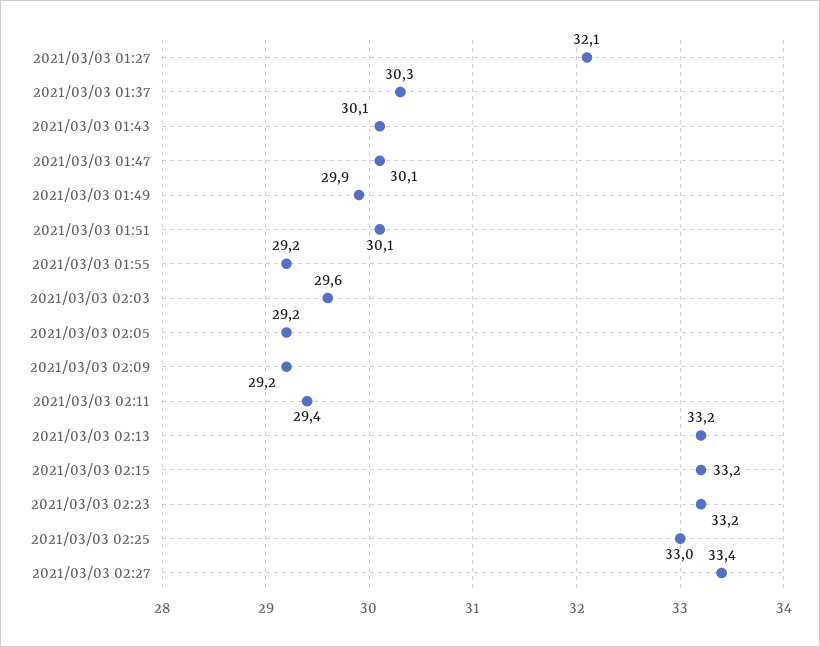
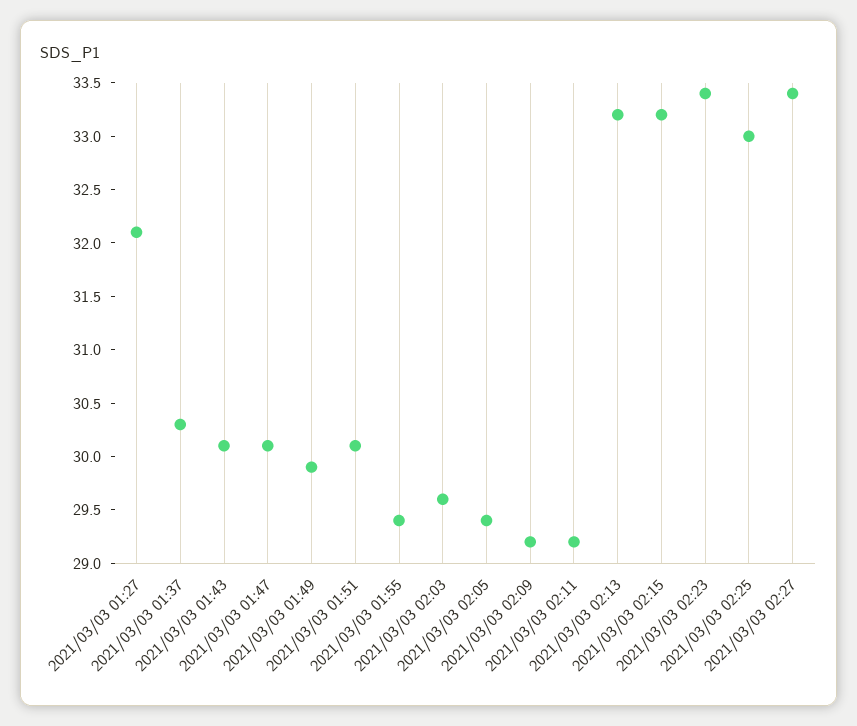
  {
    "2021/03/03 01:27": 32.1,
    "2021/03/03 01:37": 30.3,
    "2021/03/03 01:43": 30.1,
    "2021/03/03 01:47": 30.1,
    "2021/03/03 01:49": 29.9,
    "2021/03/03 01:51": 30.1,
-   "2021/03/03 01:55": 29.2,
+   "2021/03/03 01:55": 29.4,
    "2021/03/03 02:03": 29.6,
-   "2021/03/03 02:05": 29.2,
+   "2021/03/03 02:05": 29.4,
    "2021/03/03 02:09": 29.2,
-   "2021/03/03 02:11": 29.4,
+   "2021/03/03 02:11": 29.2,
    "2021/03/03 02:13": 33.2,
    "2021/03/03 02:15": 33.2,
-   "2021/03/03 02:23": 33.2,
+   "2021/03/03 02:23": 33.4,
    "2021/03/03 02:25": 33,
    "2021/03/03 02:27": 33.4
  }

